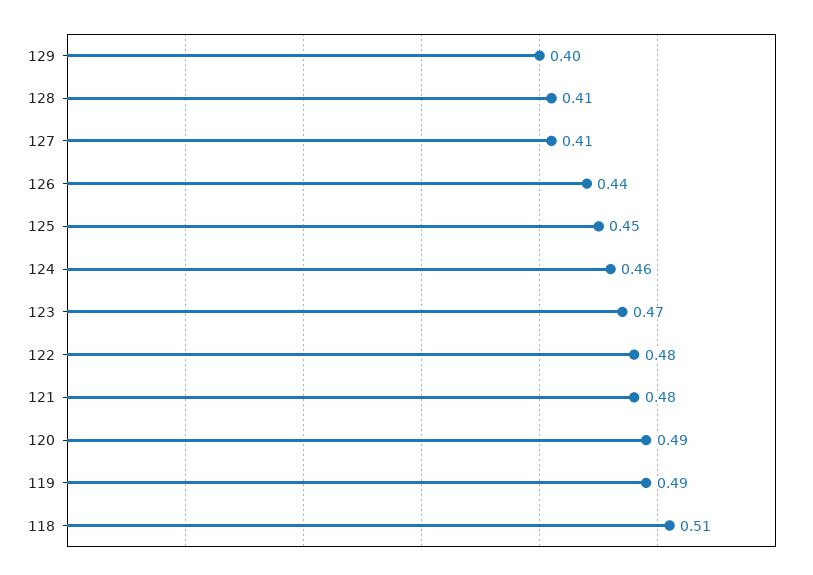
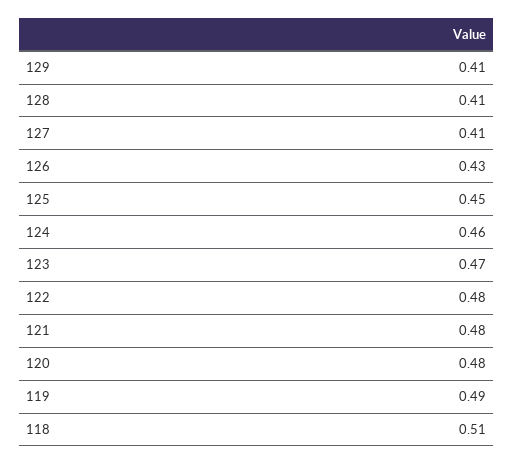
  {
-   "129": 0.4,
+   "129": 0.41,
    "128": 0.41,
    "127": 0.41,
-   "126": 0.44,
+   "126": 0.43,
    "125": 0.45,
    "124": 0.46,
    "123": 0.47,
    "122": 0.48,
    "121": 0.48,
-   "120": 0.49,
+   "120": 0.48,
    "119": 0.49,
    "118": 0.51
  }

